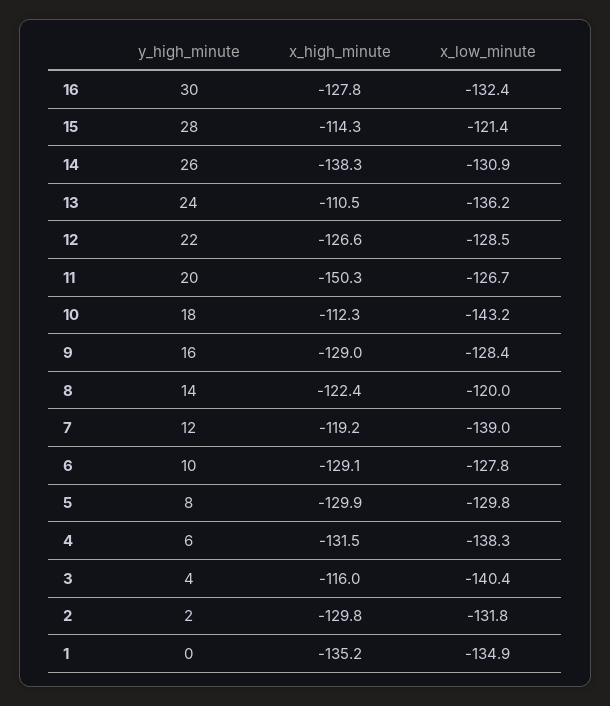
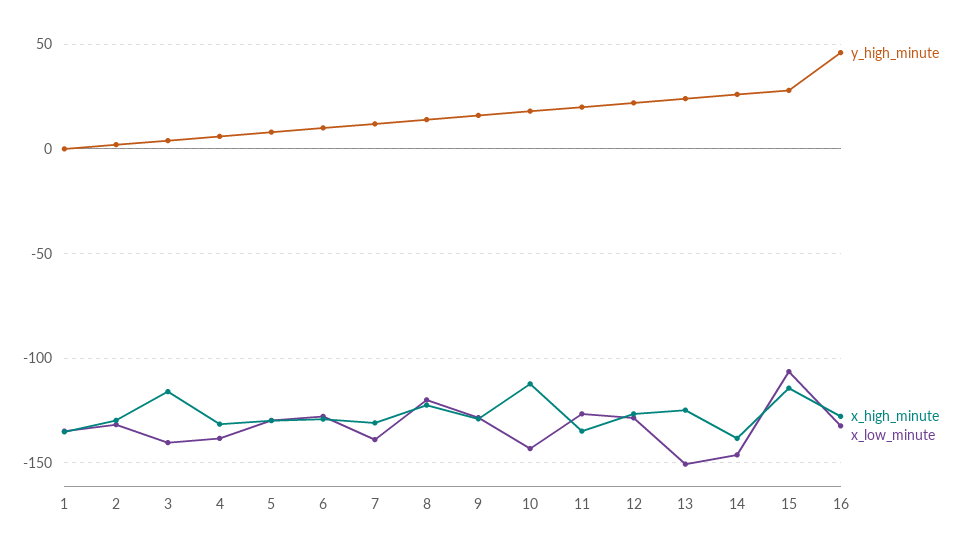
  {
    "y_high_minute": {
-     "16": 30,
+     "16": 45,
      "15": 28,
      "14": 26,
      "13": 24,
      "12": 22,
      "11": 20,
      "10": 18,
      "9": 16,
      "8": 14,
      "7": 12,
      "6": 10,
      "5": 8,
      "4": 6,
      "3": 4,
      "2": 2,
      "1": 0
    },
    "x_high_minute": {
      "16": -127.8,
      "15": -114.3,
      "14": -138.3,
-     "13": -110.5,
+     "13": -125,
      "12": -126.6,
-     "11": -150.3,
+     "11": -135,
      "10": -112.3,
      "9": -129,
      "8": -122.4,
-     "7": -119.2,
+     "7": -130,
      "6": -129.1,
      "5": -129.9,
      "4": -131.5,
      "3": -116,
      "2": -129.8,
      "1": -135.2
    },
    "x_low_minute": {
      "16": -132.4,
-     "15": -121.4,
+     "15": -105,
-     "14": -130.9,
+     "14": -145,
-     "13": -136.2,
+     "13": -150,
      "12": -128.5,
      "11": -126.7,
      "10": -143.2,
      "9": -128.4,
      "8": -120,
      "7": -139,
      "6": -127.8,
      "5": -129.8,
      "4": -138.3,
      "3": -140.4,
      "2": -131.8,
      "1": -134.9
    }
  }

